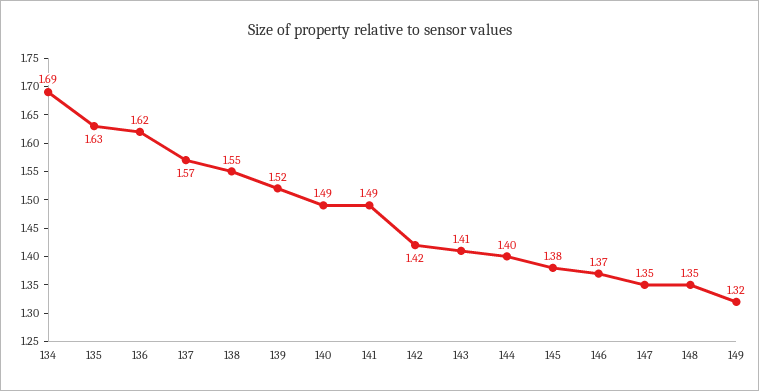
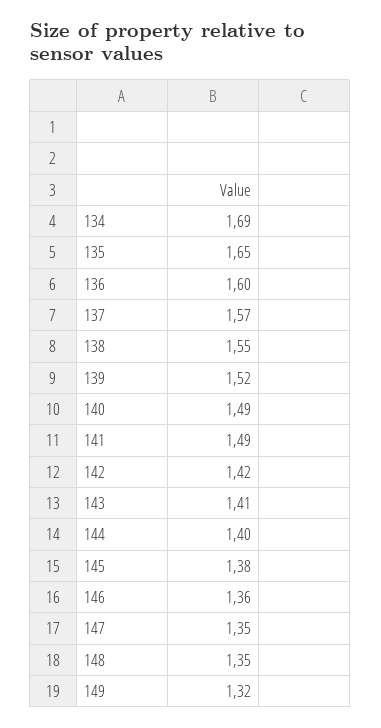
  {
    "134": 1.69,
-   "135": 1.63,
+   "135": 1.65,
-   "136": 1.62,
+   "136": 1.6,
    "137": 1.57,
    "138": 1.55,
    "139": 1.52,
    "140": 1.49,
    "141": 1.49,
    "142": 1.42,
    "143": 1.41,
    "144": 1.4,
    "145": 1.38,
-   "146": 1.37,
+   "146": 1.36,
    "147": 1.35,
    "148": 1.35,
    "149": 1.32
  }

